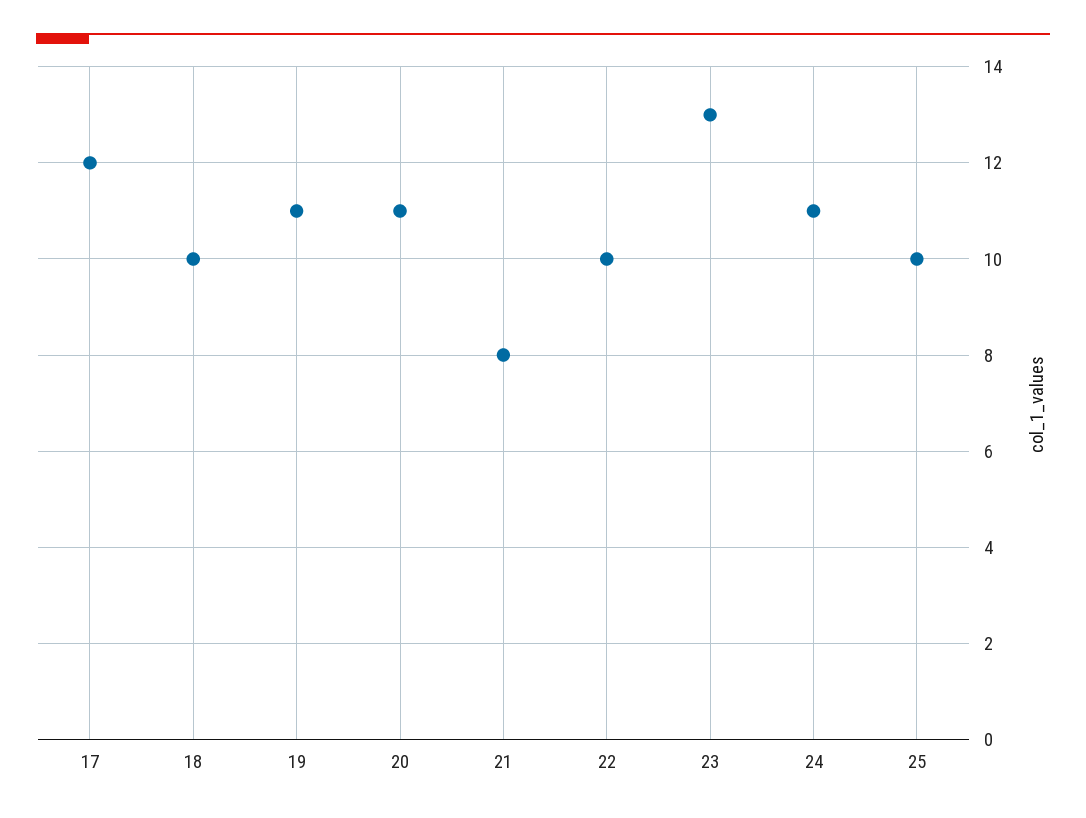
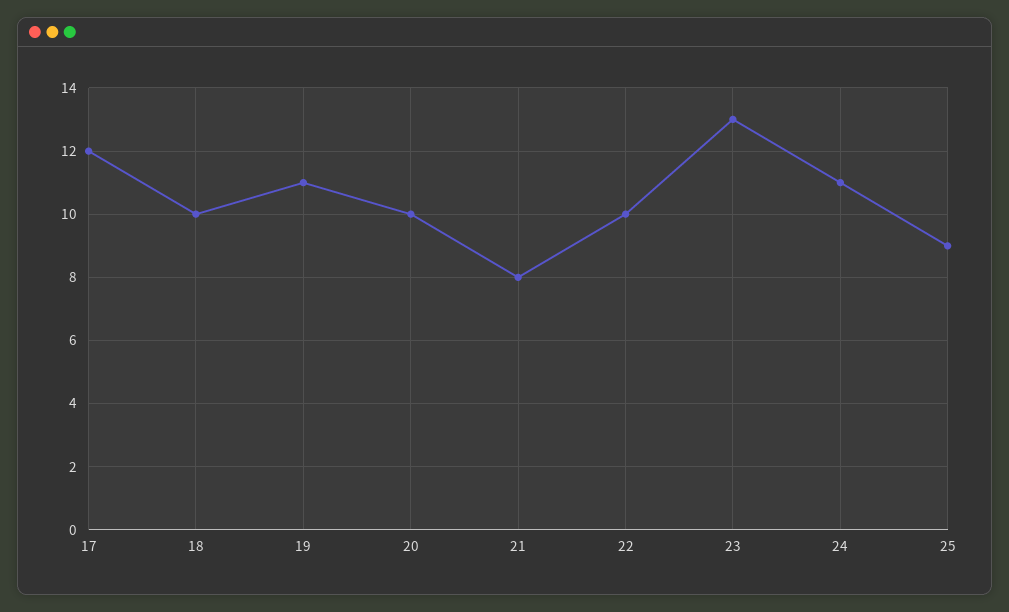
  {
    "17": 12,
    "18": 10,
    "19": 11,
-   "20": 11,
+   "20": 10,
    "21": 8,
    "22": 10,
    "23": 13,
    "24": 11,
-   "25": 10
+   "25": 9
  }

